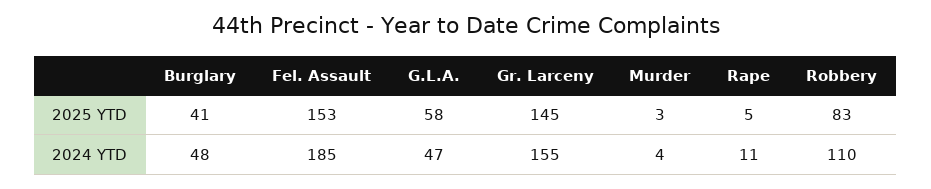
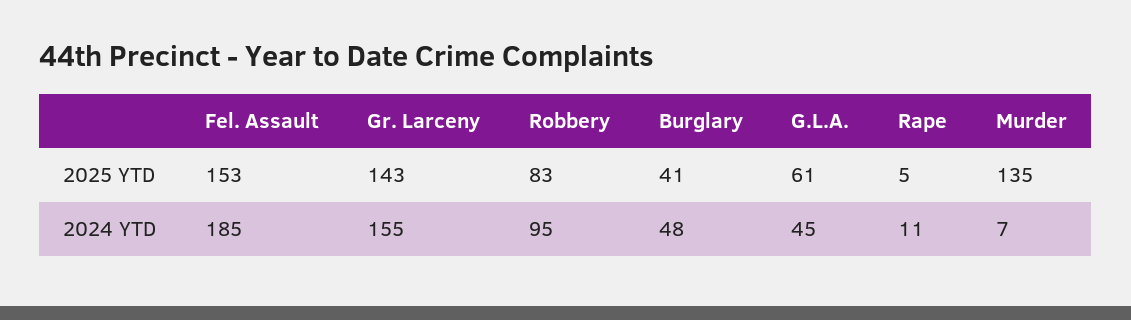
  {
    "Burglary": {
      "2025 YTD": 41,
      "2024 YTD": 48
    },
    "Fel. Assault": {
      "2025 YTD": 153,
      "2024 YTD": 185
    },
    "G.L.A.": {
-     "2025 YTD": 58,
+     "2025 YTD": 61,
-     "2024 YTD": 47
+     "2024 YTD": 45
    },
    "Gr. Larceny": {
-     "2025 YTD": 145,
+     "2025 YTD": 143,
      "2024 YTD": 155
    },
    "Murder": {
-     "2025 YTD": 3,
+     "2025 YTD": 135,
-     "2024 YTD": 4
+     "2024 YTD": 7
    },
    "Rape": {
      "2025 YTD": 5,
      "2024 YTD": 11
    },
    "Robbery": {
      "2025 YTD": 83,
-     "2024 YTD": 110
+     "2024 YTD": 95
    }
  }

